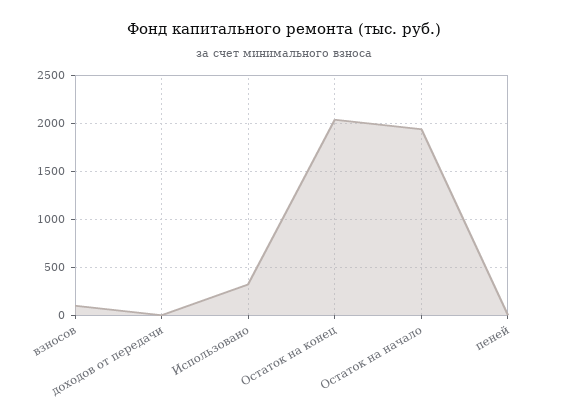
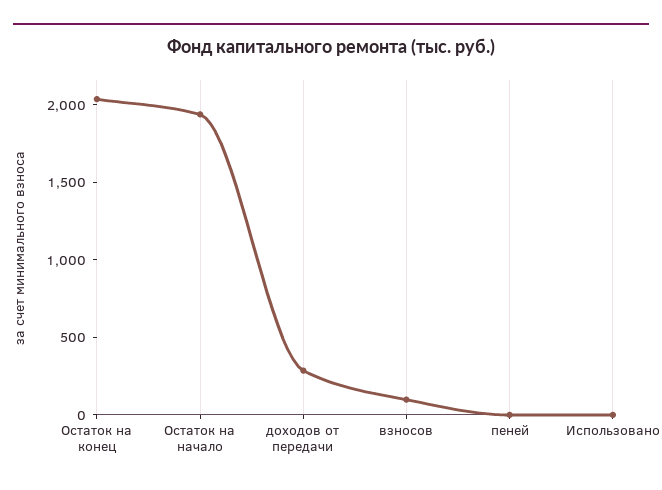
  {
    "взносов": 100,
-   "доходов от передачи": 0,
+   "доходов от передачи": 300,
-   "Использовано": 300,
+   "Использовано": 0,
    "Остаток на конец": 2000,
    "Остаток на начало": 1900,
    "пеней": 0
  }

